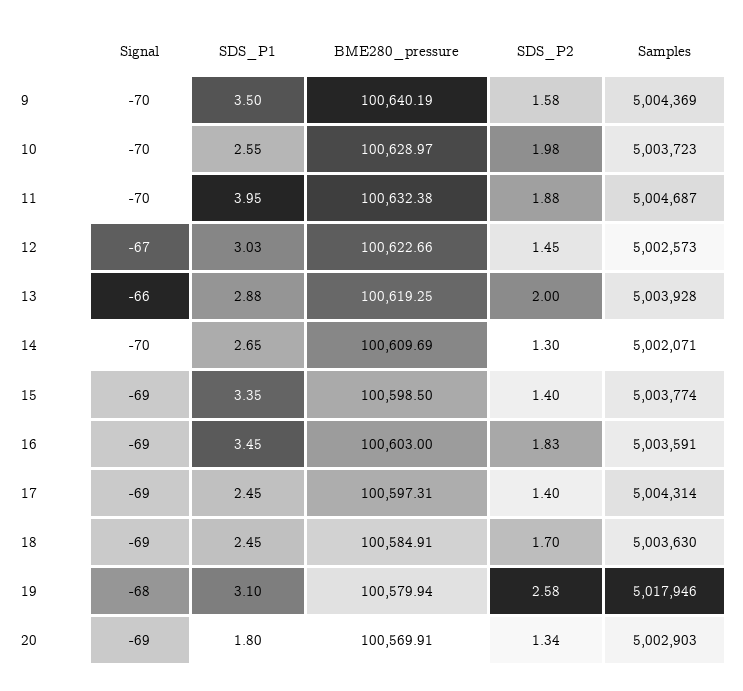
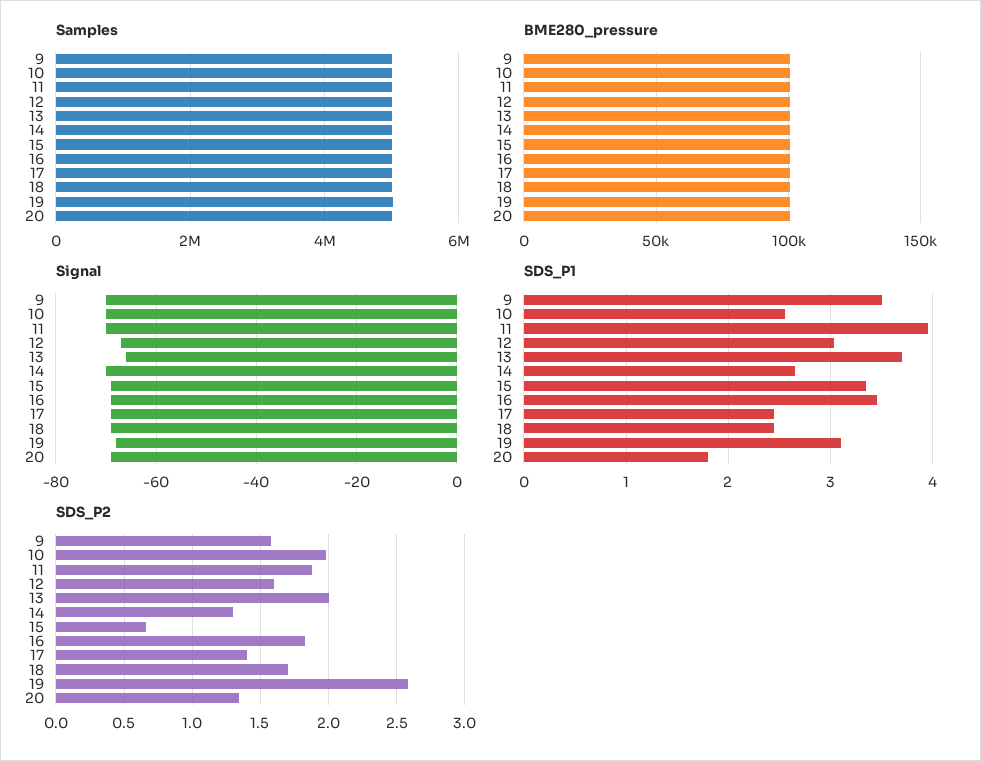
  {
    "Signal": {
      "9": -70,
      "10": -70,
      "11": -70,
      "12": -67,
      "13": -66,
      "14": -70,
      "15": -69,
      "16": -69,
      "17": -69,
      "18": -69,
      "19": -68,
      "20": -69
    },
    "SDS_P1": {
      "9": 3.5,
      "10": 2.55,
      "11": 3.95,
      "12": 3.03,
-     "13": 2.88,
+     "13": 3.7,
      "14": 2.65,
      "15": 3.35,
      "16": 3.45,
      "17": 2.45,
      "18": 2.45,
      "19": 3.1,
      "20": 1.8
    },
    "BME280_pressure": {
      "9": 100640.19,
      "10": 100628.97,
      "11": 100632.38,
      "12": 100622.66,
      "13": 100619.25,
      "14": 100609.69,
      "15": 100598.5,
      "16": 100603,
      "17": 100597.31,
      "18": 100584.91,
      "19": 100579.94,
      "20": 100569.91
    },
    "SDS_P2": {
      "9": 1.58,
      "10": 1.98,
      "11": 1.88,
-     "12": 1.45,
+     "12": 1.6,
      "13": 2,
      "14": 1.3,
-     "15": 1.4,
+     "15": 0.65,
      "16": 1.83,
      "17": 1.4,
      "18": 1.7,
      "19": 2.58,
      "20": 1.34
    },
    "Samples": {
      "9": 5004369,
      "10": 5003723,
      "11": 5004687,
      "12": 5002573,
      "13": 5003928,
      "14": 5002071,
      "15": 5003774,
      "16": 5003591,
      "17": 5004314,
      "18": 5003630,
      "19": 5017946,
      "20": 5002903
    }
  }

